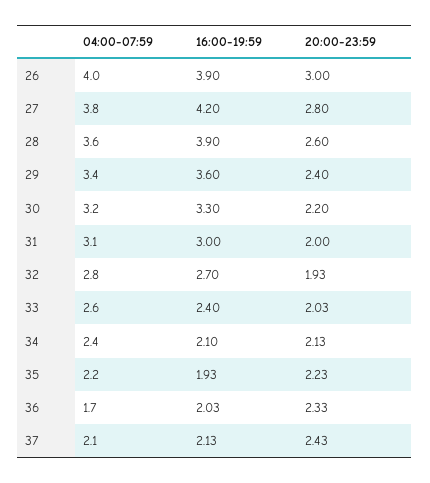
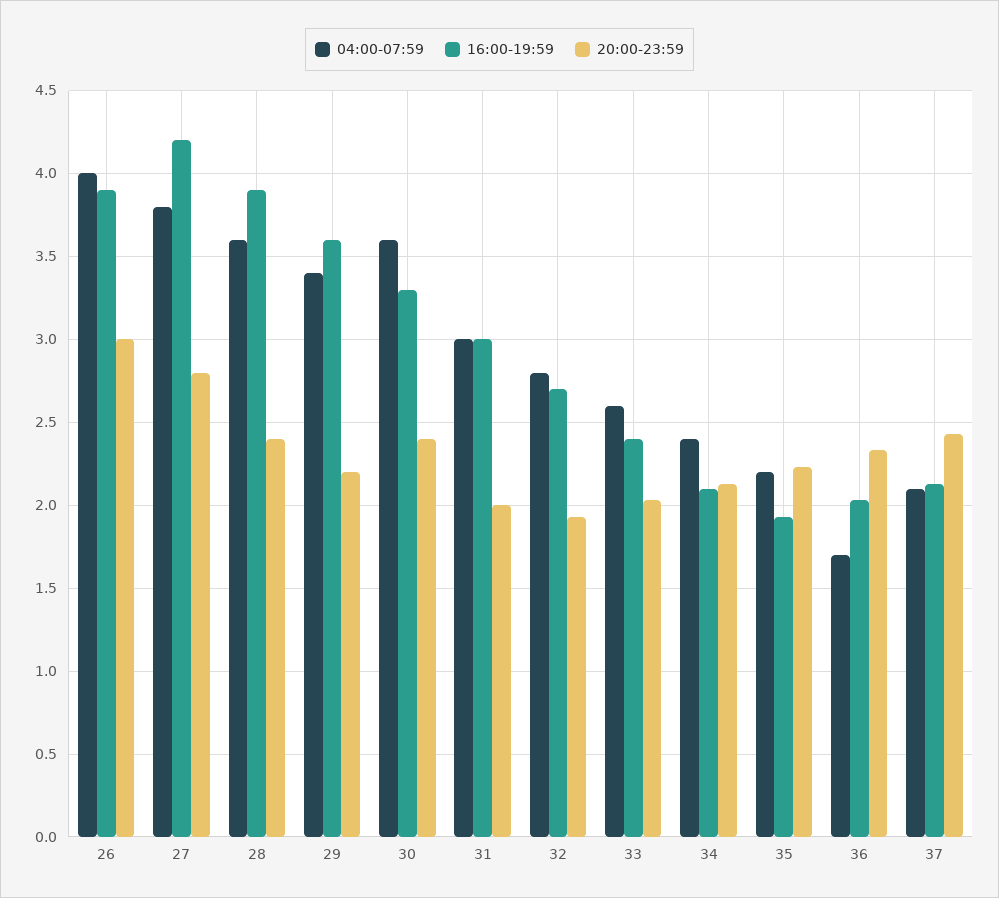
  {
    "04:00-07:59": {
      "26": 4,
      "27": 3.8,
      "28": 3.6,
      "29": 3.4,
-     "30": 3.2,
+     "30": 3.6,
-     "31": 3.1,
+     "31": 3,
      "32": 2.8,
      "33": 2.6,
      "34": 2.4,
      "35": 2.2,
      "36": 1.7,
      "37": 2.1
    },
    "16:00-19:59": {
      "26": 3.9,
      "27": 4.2,
      "28": 3.9,
      "29": 3.6,
      "30": 3.3,
      "31": 3,
      "32": 2.7,
      "33": 2.4,
      "34": 2.1,
      "35": 1.93,
      "36": 2.03,
      "37": 2.13
    },
    "20:00-23:59": {
      "26": 3,
      "27": 2.8,
-     "28": 2.6,
+     "28": 2.4,
-     "29": 2.4,
+     "29": 2.2,
-     "30": 2.2,
+     "30": 2.4,
      "31": 2,
      "32": 1.93,
      "33": 2.03,
      "34": 2.13,
      "35": 2.23,
      "36": 2.33,
      "37": 2.43
    }
  }

